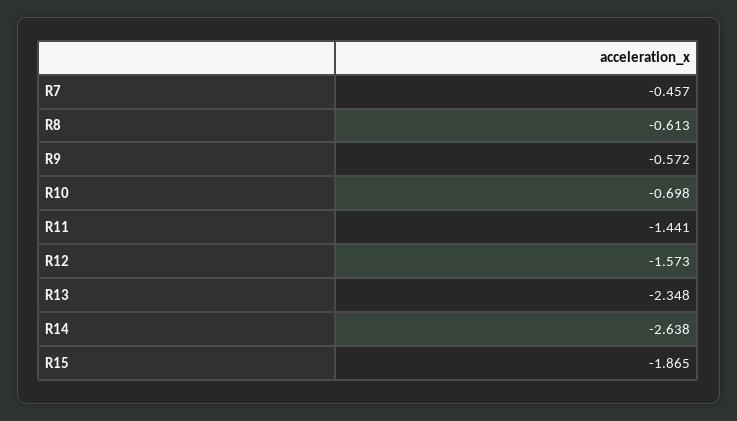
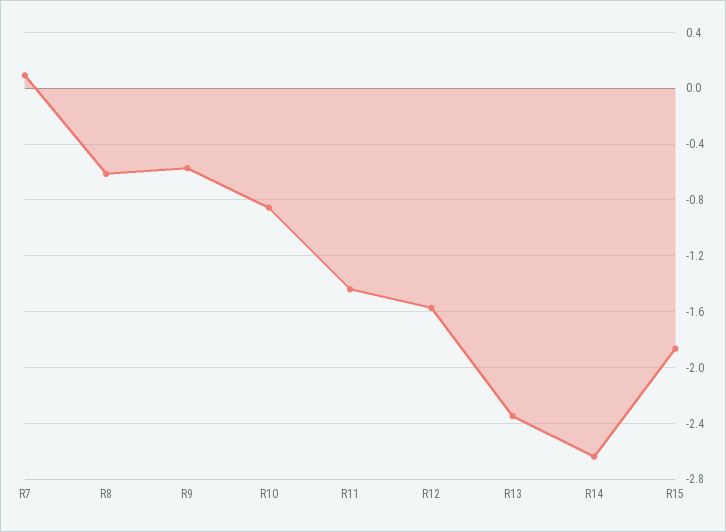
  {
-   "R7": -0.457,
+   "R7": 0.1,
    "R8": -0.613,
    "R9": -0.572,
-   "R10": -0.698,
+   "R10": -0.85,
    "R11": -1.441,
    "R12": -1.573,
    "R13": -2.348,
    "R14": -2.638,
    "R15": -1.865
  }

